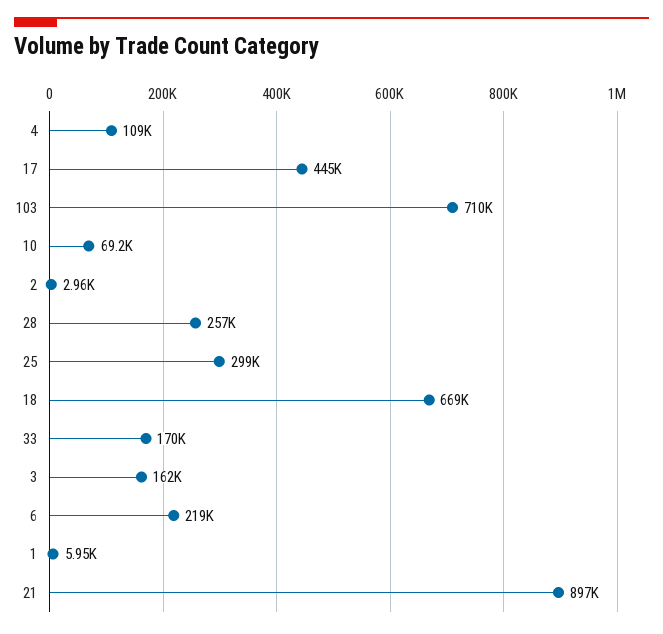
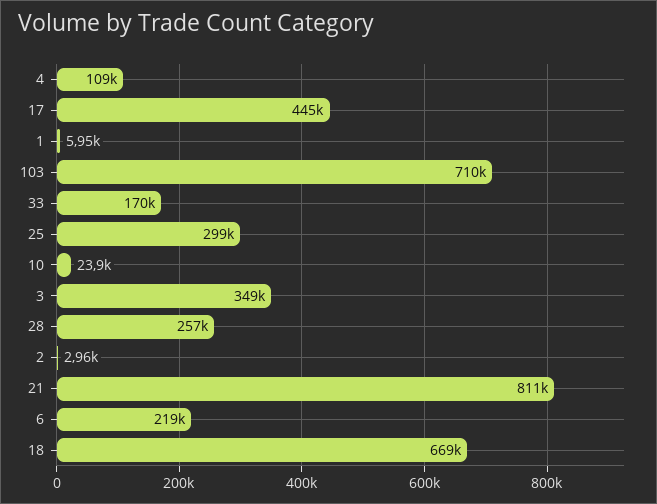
  {
    "4": 109000,
    "17": 445000,
    "103": 710000,
-   "10": 69200,
+   "10": 23900,
    "2": 2960,
    "28": 257000,
    "25": 299000,
    "18": 669000,
    "33": 170000,
-   "3": 162000,
+   "3": 349000,
    "6": 219000,
    "1": 5950,
-   "21": 897000
+   "21": 811000
  }

